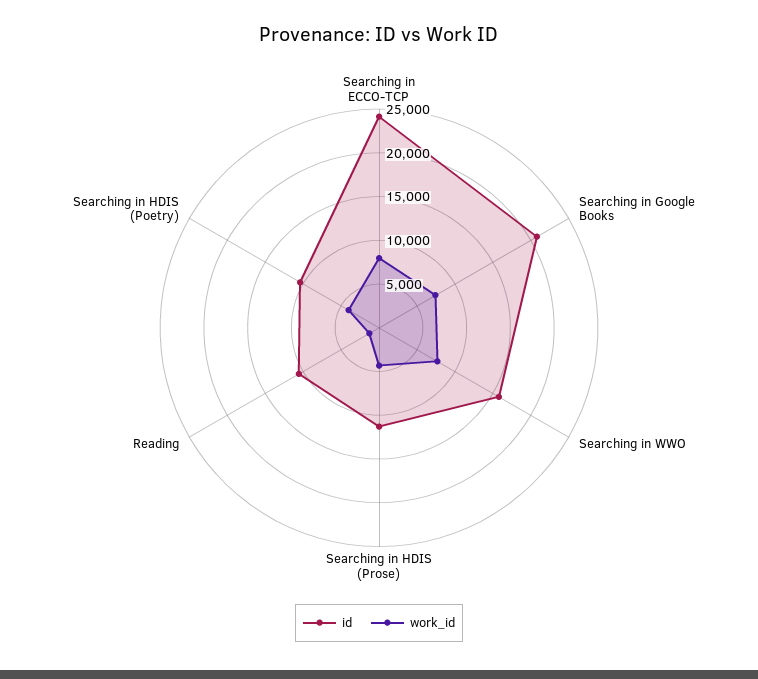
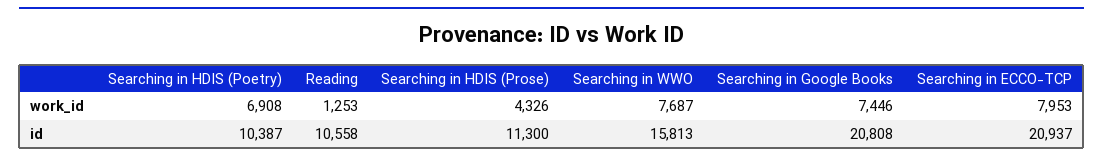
  {
    "id": {
-     "Searching in ECCO-TCP": 24000,
+     "Searching in ECCO-TCP": 20937,
      "Searching in Google Books": 20808,
      "Searching in WWO": 15813,
      "Searching in HDIS (Prose)": 11300,
      "Reading": 10558,
      "Searching in HDIS (Poetry)": 10387
    },
    "work_id": {
      "Searching in ECCO-TCP": 7953,
      "Searching in Google Books": 7446,
      "Searching in WWO": 7687,
      "Searching in HDIS (Prose)": 4326,
      "Reading": 1253,
-     "Searching in HDIS (Poetry)": 4000
+     "Searching in HDIS (Poetry)": 6908
    }
  }

